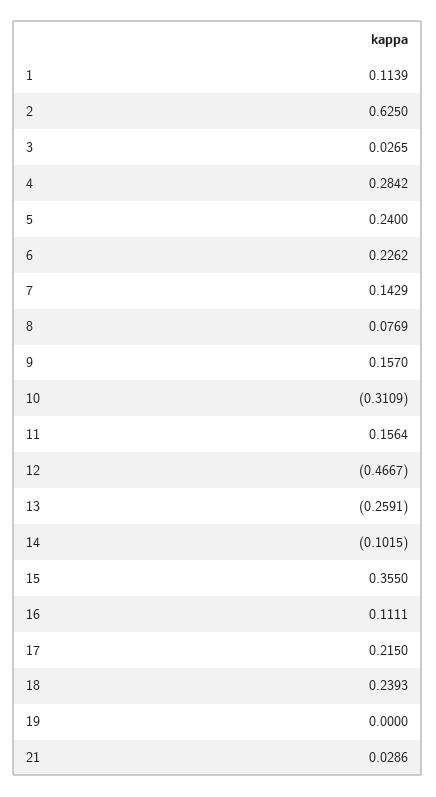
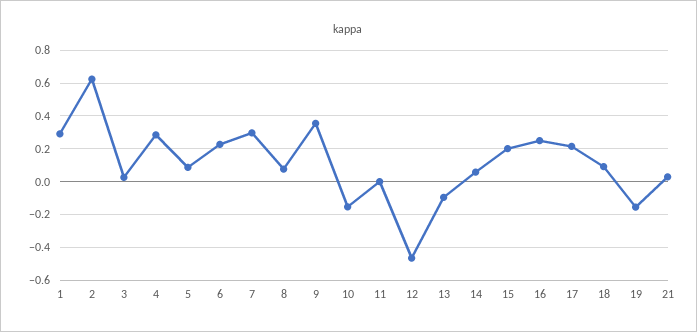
  {
-   "1": 0.1139,
+   "1": 0.3,
    "2": 0.625,
    "3": 0.0265,
    "4": 0.2842,
-   "5": 0.24,
+   "5": 0.1,
    "6": 0.2262,
-   "7": 0.1429,
+   "7": 0.3,
    "8": 0.0769,
-   "9": 0.157,
+   "9": 0.35,
-   "10": -0.3109,
+   "10": -0.15,
-   "11": 0.1564,
+   "11": 0,
    "12": -0.4667,
-   "13": -0.2591,
+   "13": -0.1,
-   "14": -0.1015,
+   "14": 0.05,
-   "15": 0.355,
+   "15": 0.2,
-   "16": 0.1111,
+   "16": 0.25,
    "17": 0.215,
-   "18": 0.2393,
+   "18": 0.1,
-   "19": 0,
+   "19": -0.15,
    "21": 0.0286
  }

